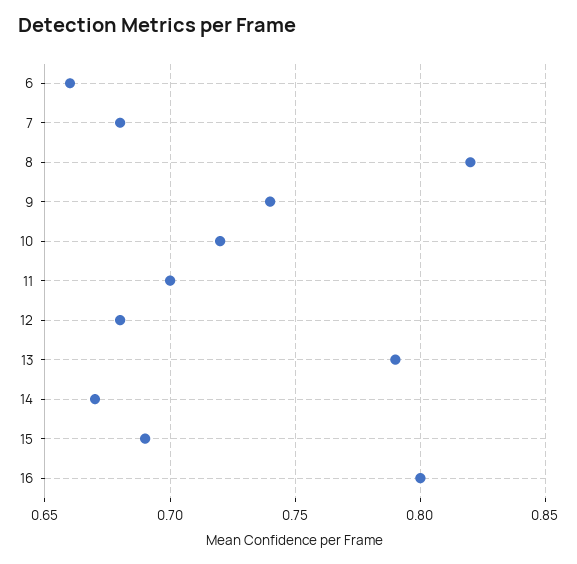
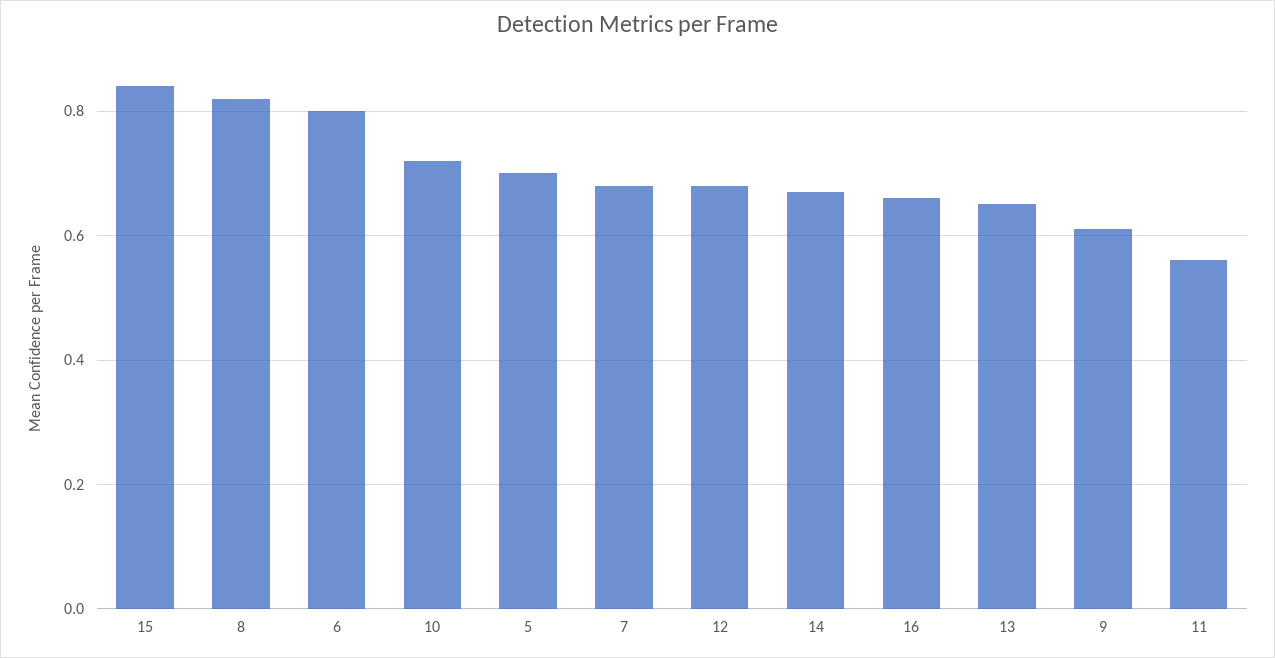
  {
-   "6": 0.66,
+   "6": 0.8,
    "7": 0.68,
    "8": 0.82,
-   "9": 0.74,
+   "9": 0.6,
    "10": 0.72,
-   "11": 0.7,
+   "11": 0.55,
    "12": 0.68,
-   "13": 0.79,
+   "13": 0.65,
    "14": 0.67,
-   "15": 0.69,
+   "15": 0.85,
-   "16": 0.8
+   "16": 0.65,
+   "5": 0.7
  }

